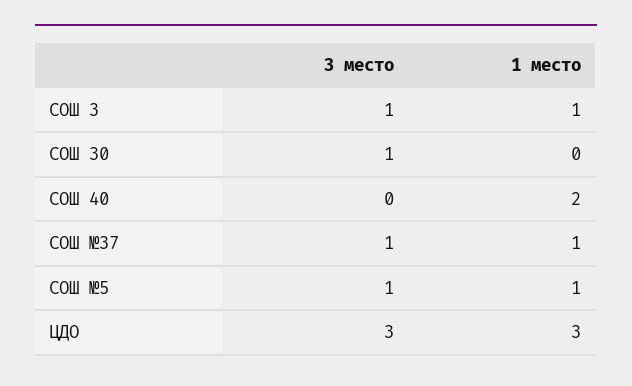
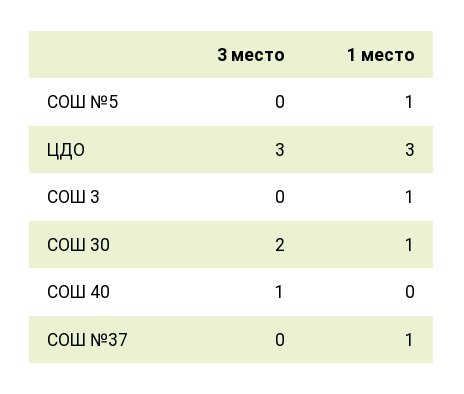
  {
    "3 место": {
-     "СОШ 3": 1,
+     "СОШ 3": 0,
-     "СОШ 30": 1,
+     "СОШ 30": 2,
-     "СОШ 40": 0,
+     "СОШ 40": 1,
-     "СОШ №37": 1,
+     "СОШ №37": 0,
-     "СОШ №5": 1,
+     "СОШ №5": 0,
      "ЦДО": 3
    },
    "1 место": {
      "СОШ 3": 1,
-     "СОШ 30": 0,
+     "СОШ 30": 1,
-     "СОШ 40": 2,
+     "СОШ 40": 0,
      "СОШ №37": 1,
      "СОШ №5": 1,
      "ЦДО": 3
    }
  }

